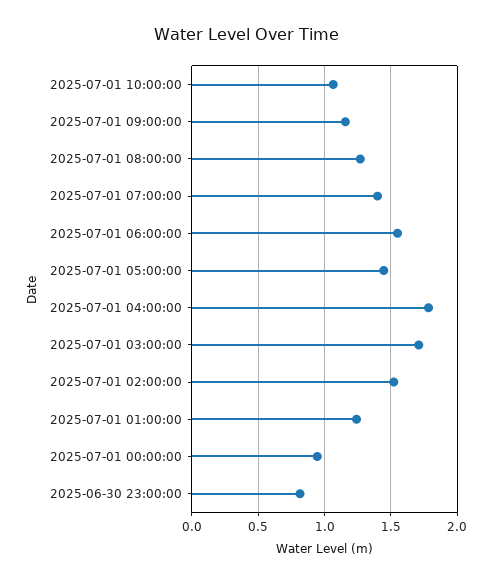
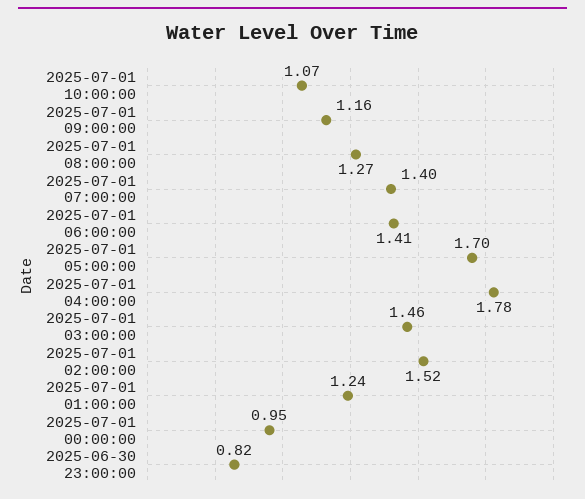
  {
    "2025-07-01 10:00:00": 1.07,
    "2025-07-01 09:00:00": 1.16,
    "2025-07-01 08:00:00": 1.27,
    "2025-07-01 07:00:00": 1.4,
-   "2025-07-01 06:00:00": 1.55,
+   "2025-07-01 06:00:00": 1.41,
-   "2025-07-01 05:00:00": 1.45,
+   "2025-07-01 05:00:00": 1.7,
    "2025-07-01 04:00:00": 1.78,
-   "2025-07-01 03:00:00": 1.7,
+   "2025-07-01 03:00:00": 1.46,
    "2025-07-01 02:00:00": 1.52,
    "2025-07-01 01:00:00": 1.24,
    "2025-07-01 00:00:00": 0.95,
    "2025-06-30 23:00:00": 0.82
  }

